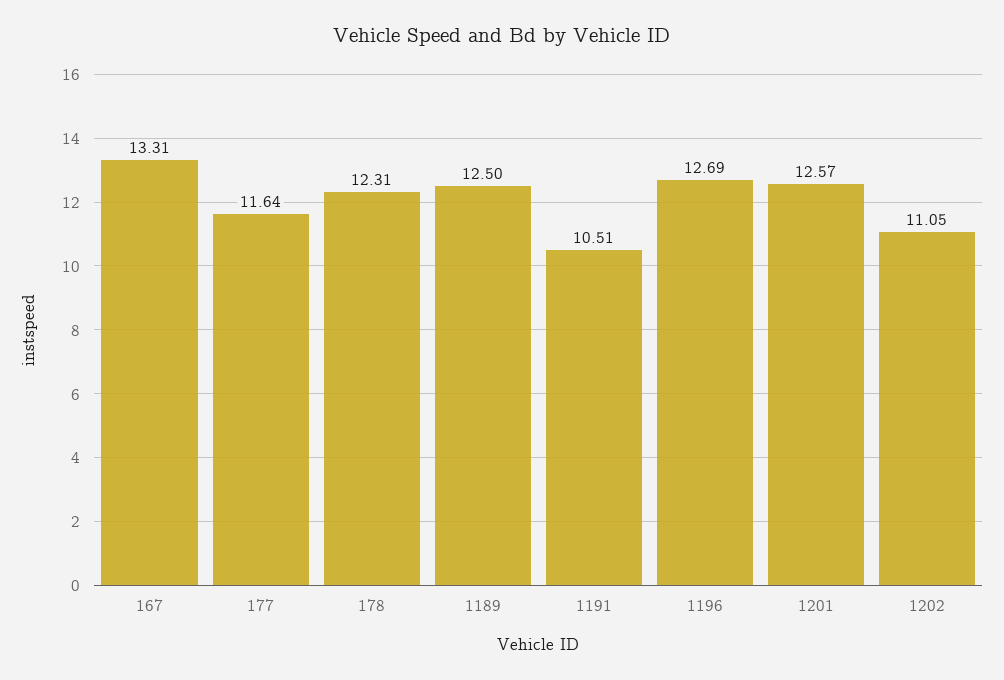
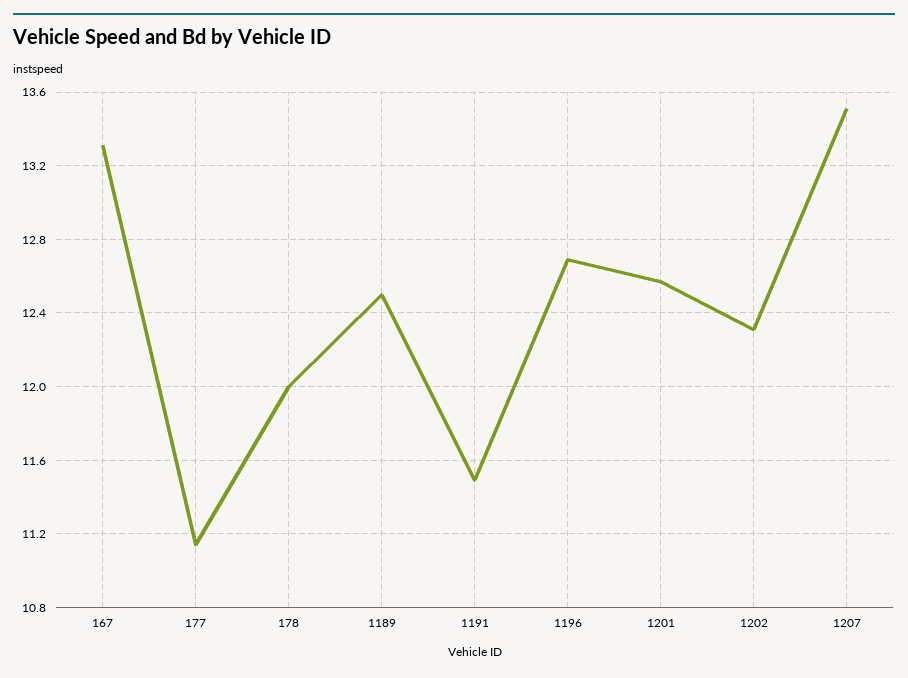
  {
    "167": 13.31,
-   "177": 11.64,
+   "177": 11.15,
-   "178": 12.31,
+   "178": 12,
    "1189": 12.5,
-   "1191": 10.51,
+   "1191": 11.5,
    "1196": 12.69,
    "1201": 12.57,
-   "1202": 11.05
+   "1202": 12.3,
+   "1207": 13.5
  }

